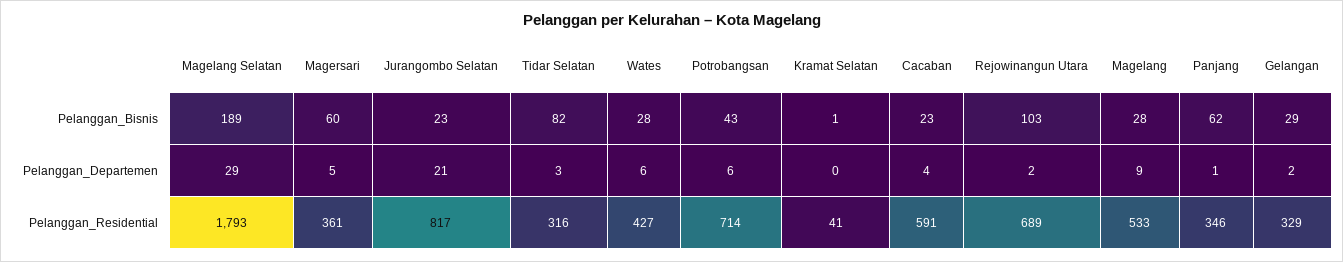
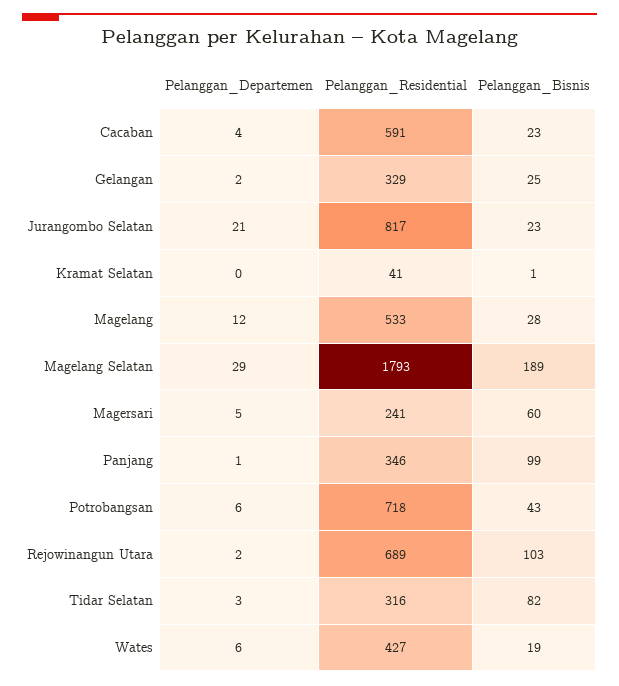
  {
    "Magelang Selatan": {
      "Pelanggan_Bisnis": 189,
      "Pelanggan_Departemen": 29,
      "Pelanggan_Residential": 1793
    },
    "Magersari": {
      "Pelanggan_Bisnis": 60,
      "Pelanggan_Departemen": 5,
-     "Pelanggan_Residential": 361
+     "Pelanggan_Residential": 241
    },
    "Jurangombo Selatan": {
      "Pelanggan_Bisnis": 23,
      "Pelanggan_Departemen": 21,
      "Pelanggan_Residential": 817
    },
    "Tidar Selatan": {
      "Pelanggan_Bisnis": 82,
      "Pelanggan_Departemen": 3,
      "Pelanggan_Residential": 316
    },
    "Wates": {
-     "Pelanggan_Bisnis": 28,
+     "Pelanggan_Bisnis": 19,
      "Pelanggan_Departemen": 6,
      "Pelanggan_Residential": 427
    },
    "Potrobangsan": {
      "Pelanggan_Bisnis": 43,
      "Pelanggan_Departemen": 6,
-     "Pelanggan_Residential": 714
+     "Pelanggan_Residential": 718
    },
    "Kramat Selatan": {
      "Pelanggan_Bisnis": 1,
      "Pelanggan_Departemen": 0,
      "Pelanggan_Residential": 41
    },
    "Cacaban": {
      "Pelanggan_Bisnis": 23,
      "Pelanggan_Departemen": 4,
      "Pelanggan_Residential": 591
    },
    "Rejowinangun Utara": {
      "Pelanggan_Bisnis": 103,
      "Pelanggan_Departemen": 2,
      "Pelanggan_Residential": 689
    },
    "Magelang": {
      "Pelanggan_Bisnis": 28,
-     "Pelanggan_Departemen": 9,
+     "Pelanggan_Departemen": 12,
      "Pelanggan_Residential": 533
    },
    "Panjang": {
-     "Pelanggan_Bisnis": 62,
+     "Pelanggan_Bisnis": 99,
      "Pelanggan_Departemen": 1,
      "Pelanggan_Residential": 346
    },
    "Gelangan": {
-     "Pelanggan_Bisnis": 29,
+     "Pelanggan_Bisnis": 25,
      "Pelanggan_Departemen": 2,
      "Pelanggan_Residential": 329
    }
  }

